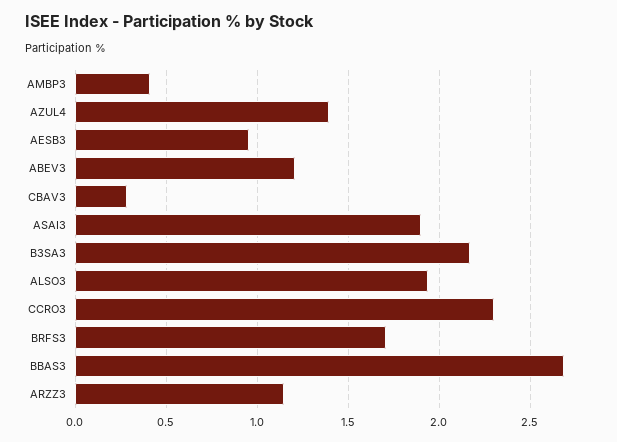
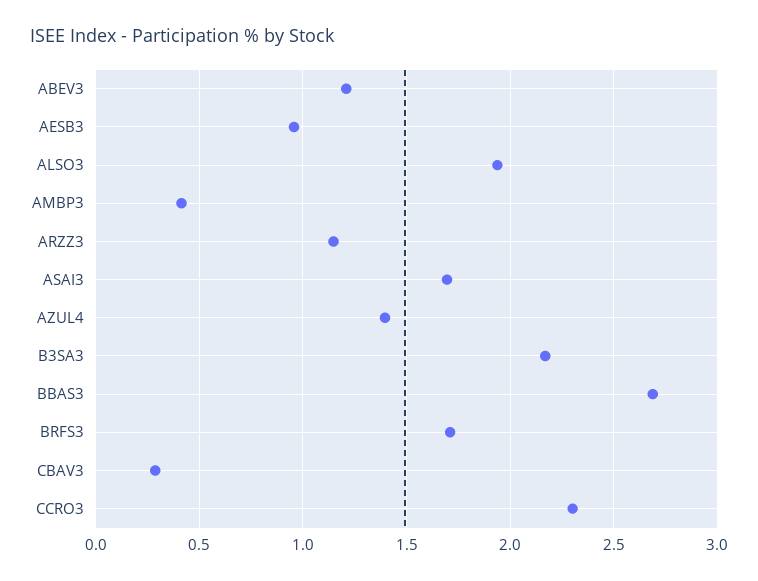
  {
    "AMBP3": 0.4,
    "AZUL4": 1.4,
    "AESB3": 0.95,
    "ABEV3": 1.2,
    "CBAV3": 0.3,
-   "ASAI3": 1.9,
+   "ASAI3": 1.7,
    "B3SA3": 2.15,
    "ALSO3": 1.95,
    "CCRO3": 2.3,
    "BRFS3": 1.7,
    "BBAS3": 2.7,
    "ARZZ3": 1.15
  }

